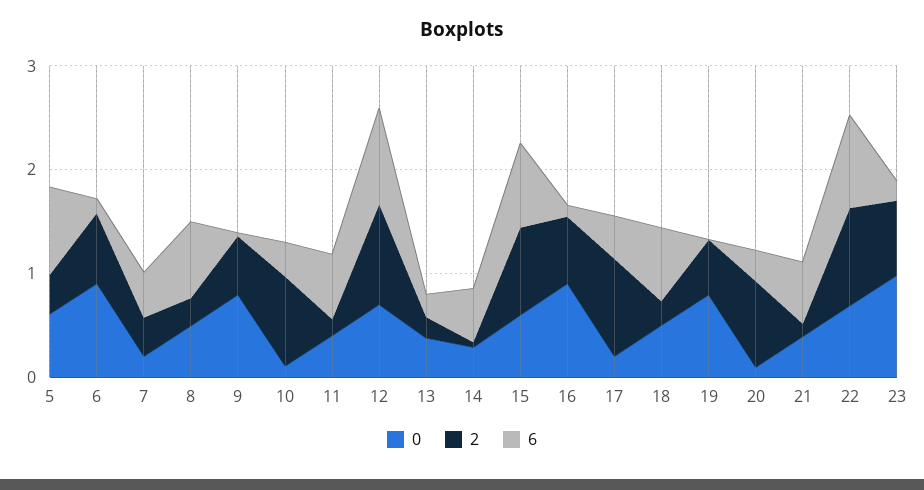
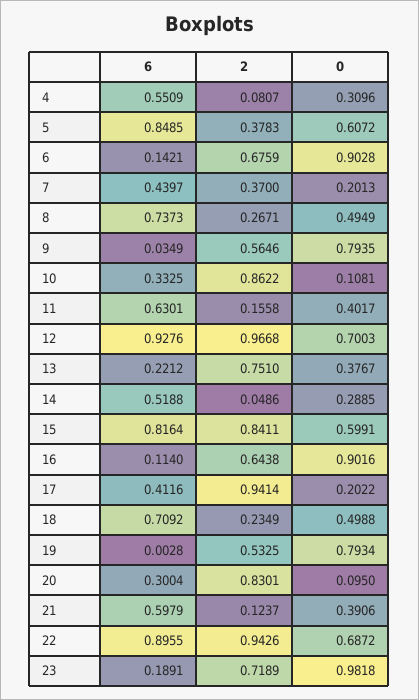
  {
    "0": {
      "5": 0.6072,
      "6": 0.9028,
      "7": 0.2013,
      "8": 0.4949,
      "9": 0.7935,
      "10": 0.1081,
      "11": 0.4017,
      "12": 0.7003,
      "13": 0.3767,
      "14": 0.2885,
      "15": 0.5991,
      "16": 0.9016,
      "17": 0.2022,
      "18": 0.4988,
      "19": 0.7934,
      "20": 0.095,
      "21": 0.3906,
      "22": 0.6872,
-     "23": 0.9818
+     "23": 0.9818,
+     "4": 0.3096
    },
    "2": {
      "5": 0.3783,
      "6": 0.6759,
      "7": 0.37,
      "8": 0.2671,
      "9": 0.5646,
      "10": 0.8622,
      "11": 0.1558,
      "12": 0.9668,
-     "13": 0.2,
+     "13": 0.751,
      "14": 0.0486,
      "15": 0.8411,
      "16": 0.6438,
      "17": 0.9414,
      "18": 0.2349,
      "19": 0.5325,
      "20": 0.8301,
      "21": 0.1237,
      "22": 0.9426,
-     "23": 0.7189
+     "23": 0.7189,
+     "4": 0.0807
    },
    "6": {
      "5": 0.8485,
      "6": 0.1421,
      "7": 0.4397,
      "8": 0.7373,
      "9": 0.0349,
      "10": 0.3325,
      "11": 0.6301,
      "12": 0.9276,
      "13": 0.2212,
      "14": 0.5188,
      "15": 0.8164,
      "16": 0.114,
      "17": 0.4116,
      "18": 0.7092,
      "19": 0.0028,
      "20": 0.3004,
      "21": 0.5979,
      "22": 0.8955,
-     "23": 0.1891
+     "23": 0.1891,
+     "4": 0.5509
    }
  }

